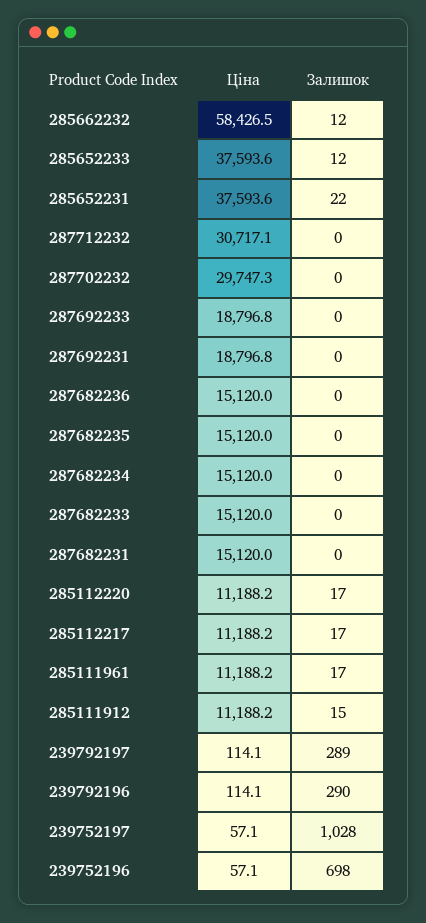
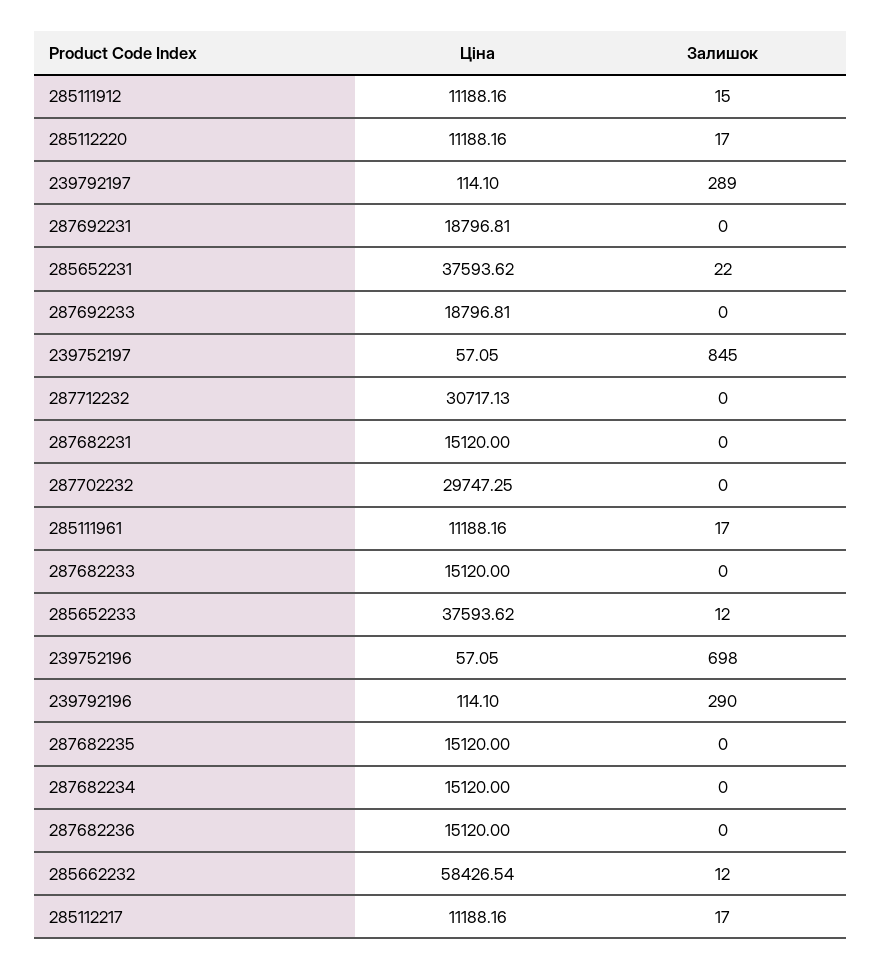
  {
    "Ціна": {
      "285662232": 58426.54,
      "285652233": 37593.62,
      "285652231": 37593.62,
      "287712232": 30717.13,
      "287702232": 29747.25,
      "287692233": 18796.81,
      "287692231": 18796.81,
      "287682236": 15120,
      "287682235": 15120,
      "287682234": 15120,
      "287682233": 15120,
      "287682231": 15120,
      "285112220": 11188.16,
      "285112217": 11188.16,
      "285111961": 11188.16,
      "285111912": 11188.16,
      "239792197": 114.1,
      "239792196": 114.1,
      "239752197": 57.05,
      "239752196": 57.05
    },
    "Залишок": {
      "285662232": 12,
      "285652233": 12,
      "285652231": 22,
      "287712232": 0,
      "287702232": 0,
      "287692233": 0,
      "287692231": 0,
      "287682236": 0,
      "287682235": 0,
      "287682234": 0,
      "287682233": 0,
      "287682231": 0,
      "285112220": 17,
      "285112217": 17,
      "285111961": 17,
      "285111912": 15,
      "239792197": 289,
      "239792196": 290,
-     "239752197": 1028,
+     "239752197": 845,
      "239752196": 698
    }
  }

